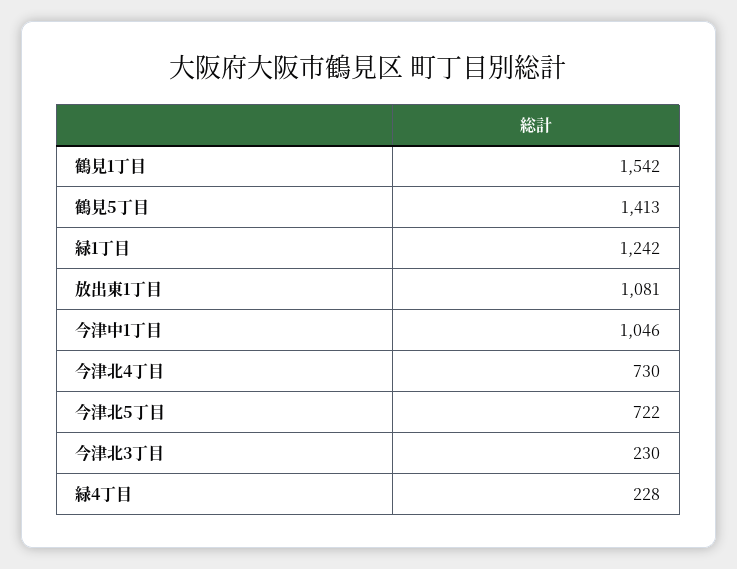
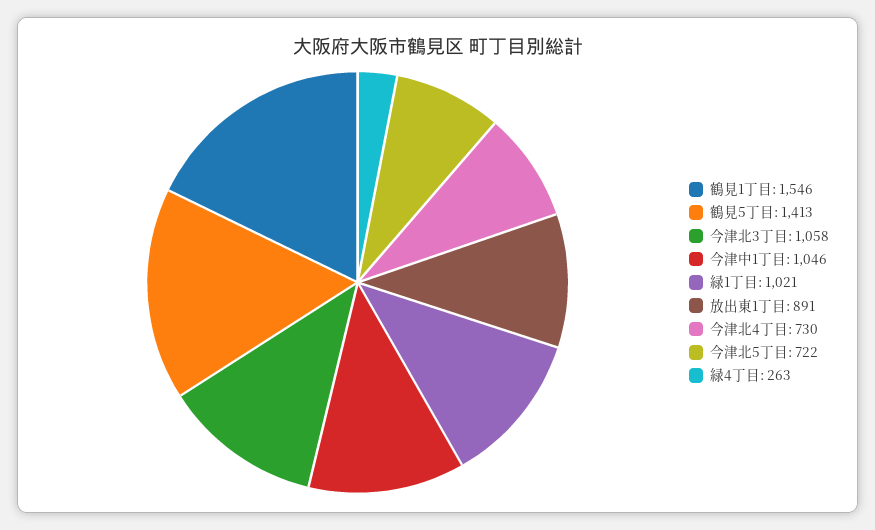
  {
-   "鶴見1丁目": 1542,
+   "鶴見1丁目": 1546,
    "鶴見5丁目": 1413,
-   "緑1丁目": 1242,
+   "緑1丁目": 1021,
-   "放出東1丁目": 1081,
+   "放出東1丁目": 891,
    "今津中1丁目": 1046,
    "今津北4丁目": 730,
    "今津北5丁目": 722,
-   "今津北3丁目": 230,
+   "今津北3丁目": 1058,
-   "緑4丁目": 228
+   "緑4丁目": 263
  }

